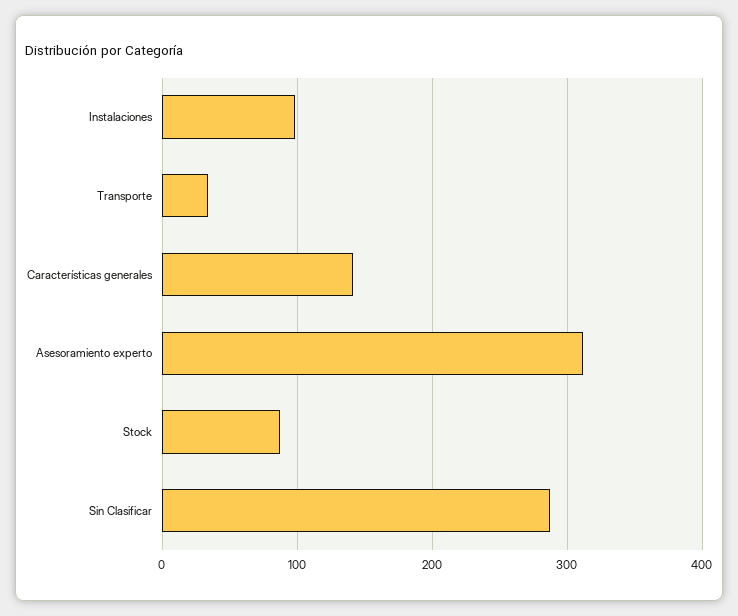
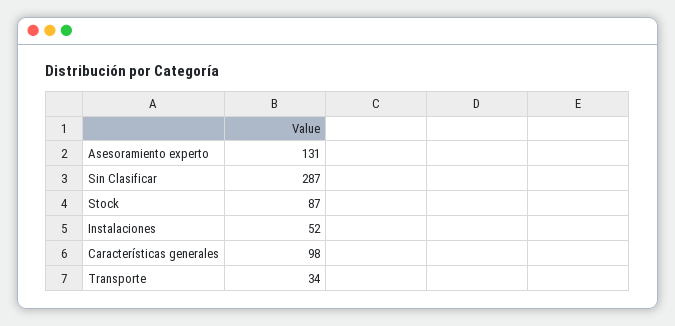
  {
-   "Instalaciones": 100,
+   "Instalaciones": 52,
    "Transporte": 34,
-   "Características generales": 140,
+   "Características generales": 98,
-   "Asesoramiento experto": 310,
+   "Asesoramiento experto": 131,
    "Stock": 87,
    "Sin Clasificar": 287
  }

